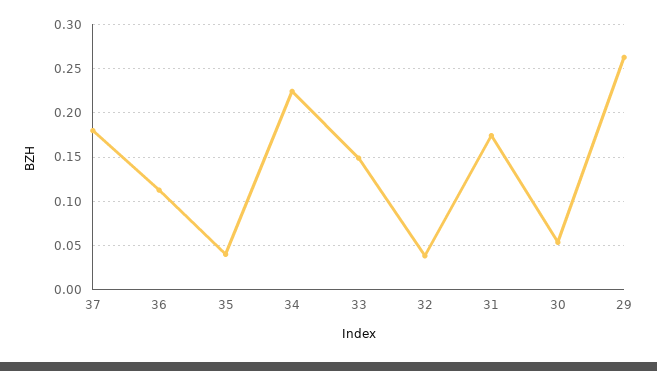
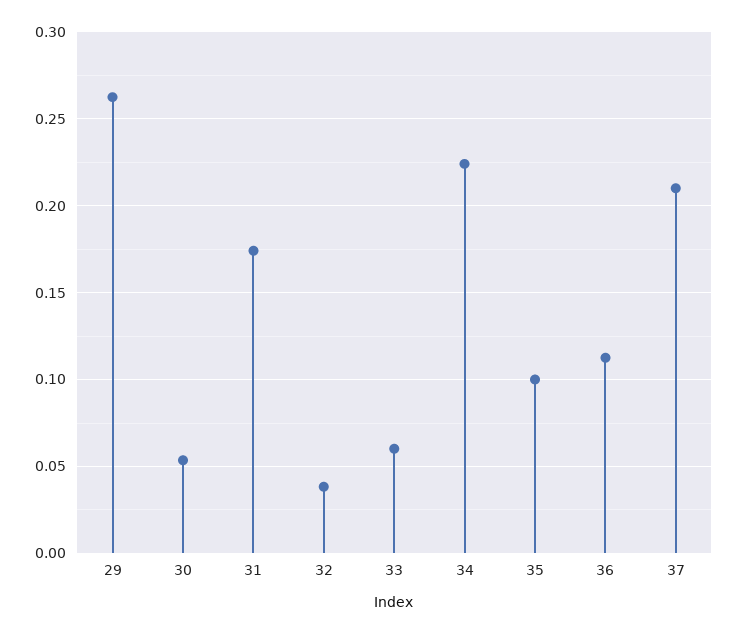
  {
-   "37": 0.18,
+   "37": 0.21,
    "36": 0.115,
-   "35": 0.04,
+   "35": 0.1,
    "34": 0.225,
-   "33": 0.15,
+   "33": 0.06,
    "32": 0.04,
    "31": 0.175,
    "30": 0.055,
    "29": 0.265
  }

